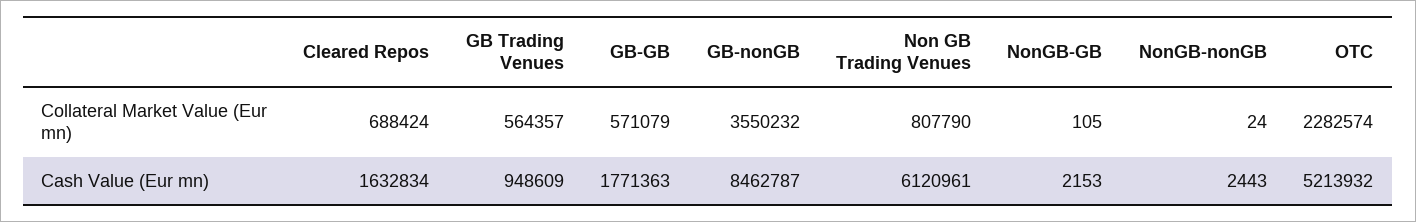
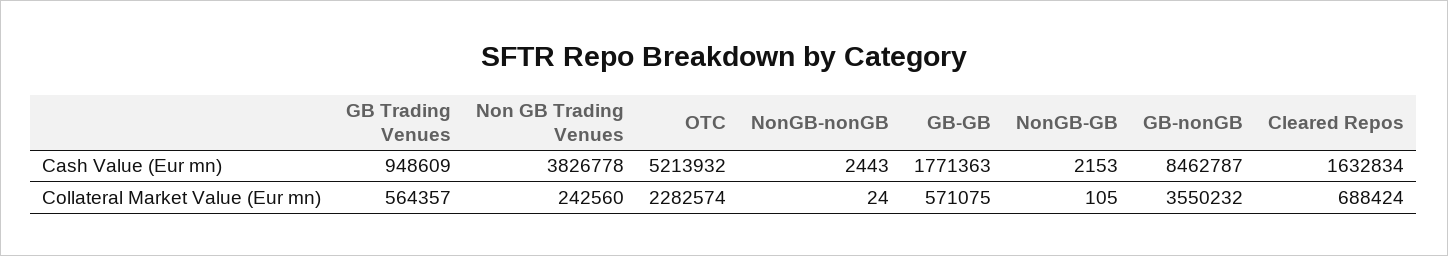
  {
    "Cleared Repos": {
      "Collateral Market Value (Eur mn)": 688424,
      "Cash Value (Eur mn)": 1632834
    },
    "GB Trading Venues": {
      "Collateral Market Value (Eur mn)": 564357,
      "Cash Value (Eur mn)": 948609
    },
    "GB-GB": {
-     "Collateral Market Value (Eur mn)": 571079,
+     "Collateral Market Value (Eur mn)": 571075,
      "Cash Value (Eur mn)": 1771363
    },
    "GB-nonGB": {
      "Collateral Market Value (Eur mn)": 3550232,
      "Cash Value (Eur mn)": 8462787
    },
    "Non GB Trading Venues": {
-     "Collateral Market Value (Eur mn)": 807790,
+     "Collateral Market Value (Eur mn)": 242560,
-     "Cash Value (Eur mn)": 6120961
+     "Cash Value (Eur mn)": 3826778
    },
    "NonGB-GB": {
      "Collateral Market Value (Eur mn)": 105,
      "Cash Value (Eur mn)": 2153
    },
    "NonGB-nonGB": {
      "Collateral Market Value (Eur mn)": 24,
      "Cash Value (Eur mn)": 2443
    },
    "OTC": {
      "Collateral Market Value (Eur mn)": 2282574,
      "Cash Value (Eur mn)": 5213932
    }
  }

